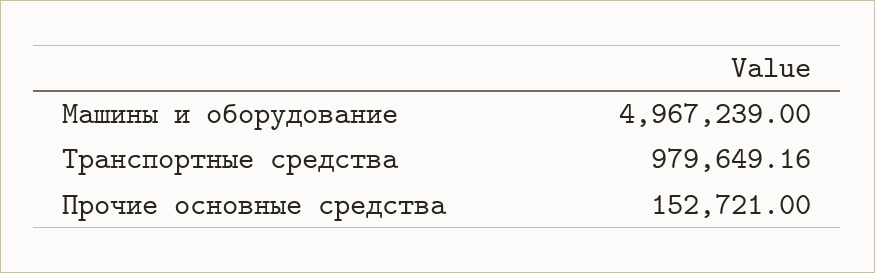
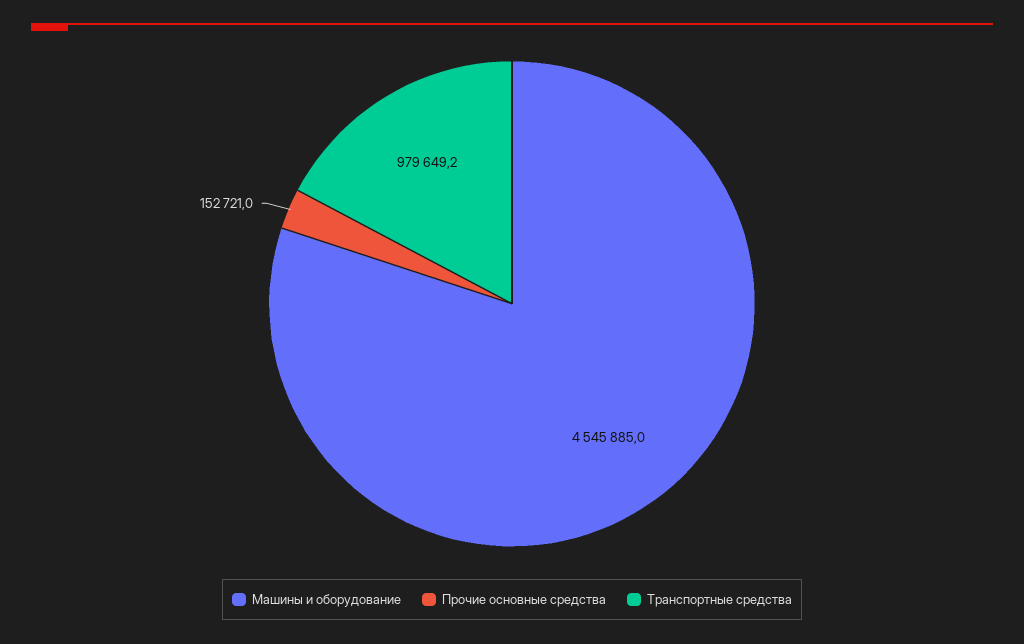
  {
-   "Машины и оборудование": 4967239,
+   "Машины и оборудование": 4545885,
    "Транспортные средства": 979649.16,
    "Прочие основные средства": 152721
  }

